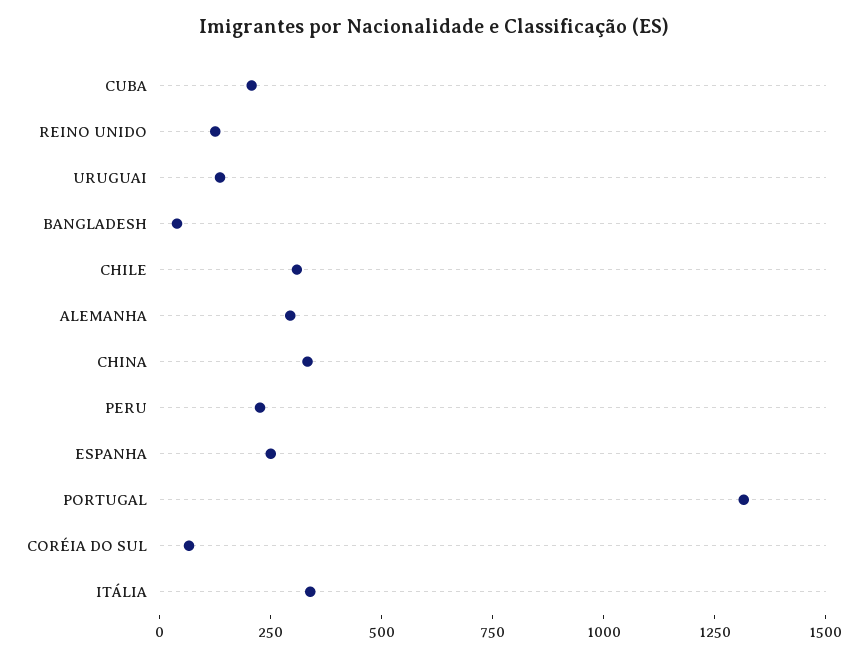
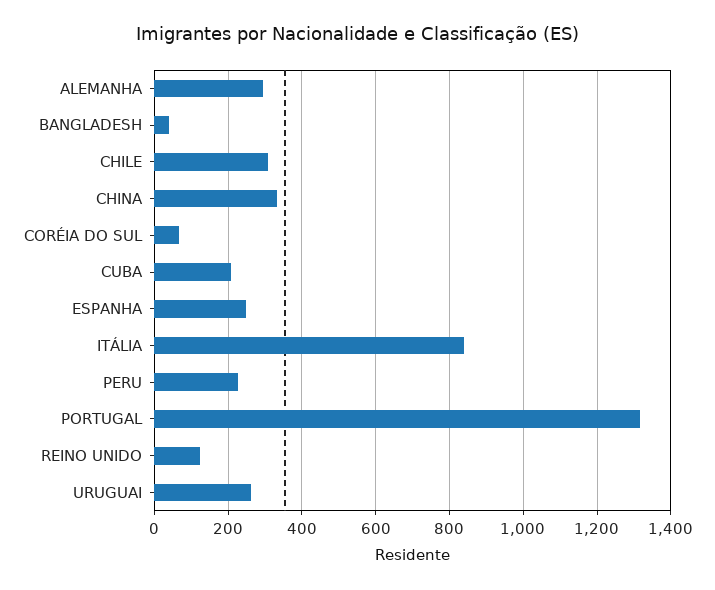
  {
    "CUBA": 200,
    "REINO UNIDO": 120,
-   "URUGUAI": 150,
+   "URUGUAI": 260,
    "BANGLADESH": 40,
    "CHILE": 300,
    "ALEMANHA": 300,
    "CHINA": 340,
    "PERU": 220,
    "ESPANHA": 260,
    "PORTUGAL": 1320,
    "CORÉIA DO SUL": 60,
-   "ITÁLIA": 350
+   "ITÁLIA": 840
  }

